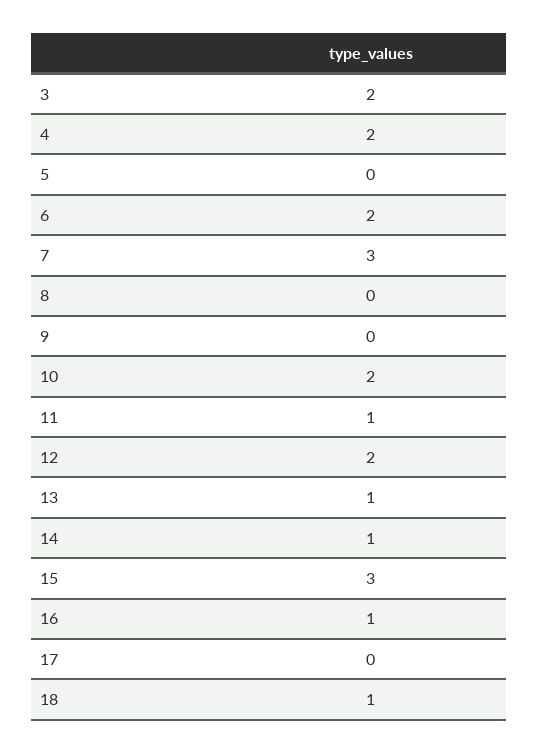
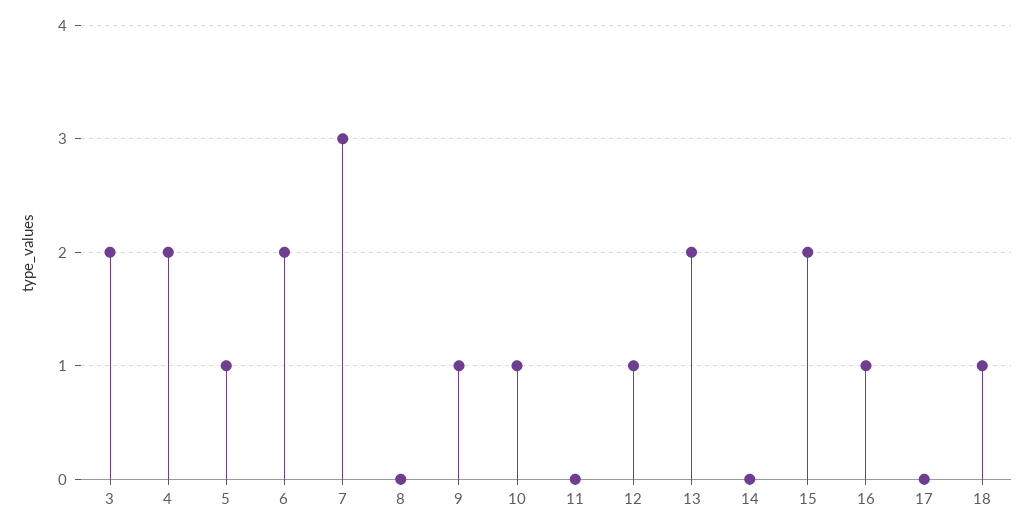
  {
    "3": 2,
    "4": 2,
-   "5": 0,
+   "5": 1,
    "6": 2,
    "7": 3,
    "8": 0,
-   "9": 0,
+   "9": 1,
-   "10": 2,
+   "10": 1,
-   "11": 1,
+   "11": 0,
-   "12": 2,
+   "12": 1,
-   "13": 1,
+   "13": 2,
-   "14": 1,
+   "14": 0,
-   "15": 3,
+   "15": 2,
    "16": 1,
    "17": 0,
    "18": 1
  }

